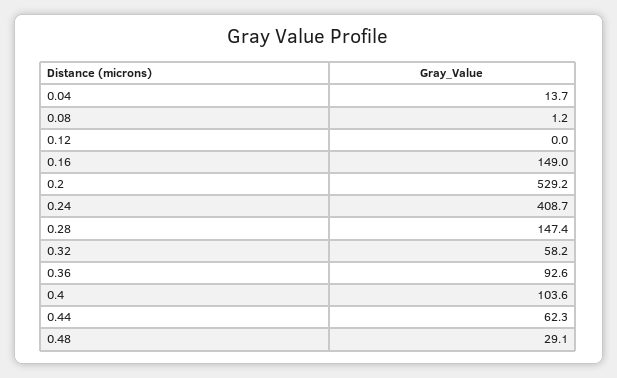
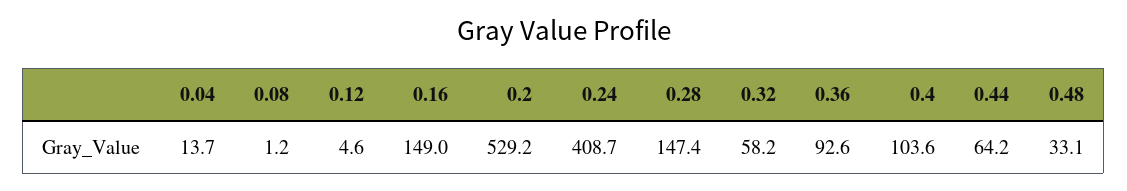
  {
    "0.04": 13.7,
    "0.08": 1.2,
-   "0.12": 0,
+   "0.12": 4.6,
    "0.16": 149,
    "0.2": 529.2,
    "0.24": 408.7,
    "0.28": 147.4,
    "0.32": 58.2,
    "0.36": 92.6,
    "0.4": 103.6,
-   "0.44": 62.3,
+   "0.44": 64.2,
-   "0.48": 29.1
+   "0.48": 33.1
  }

